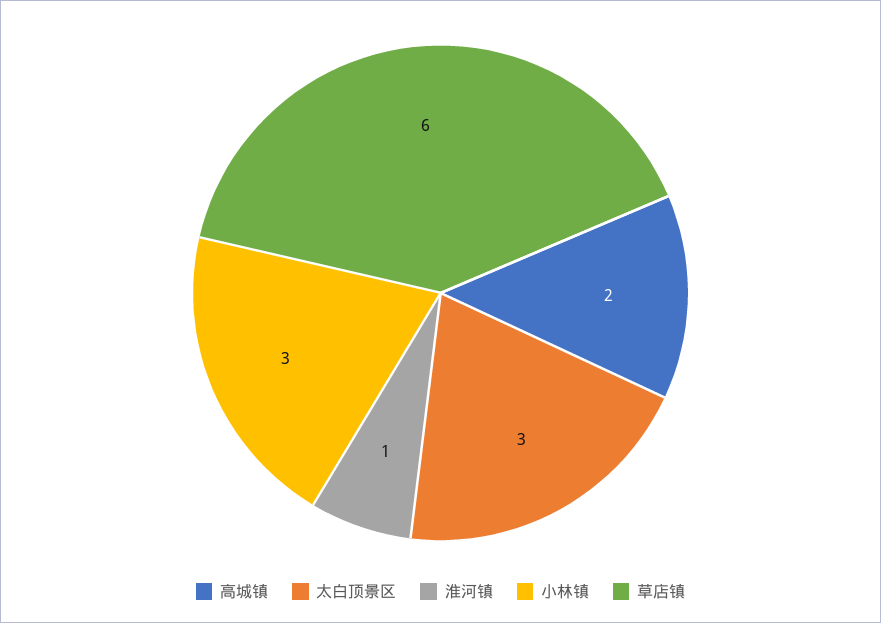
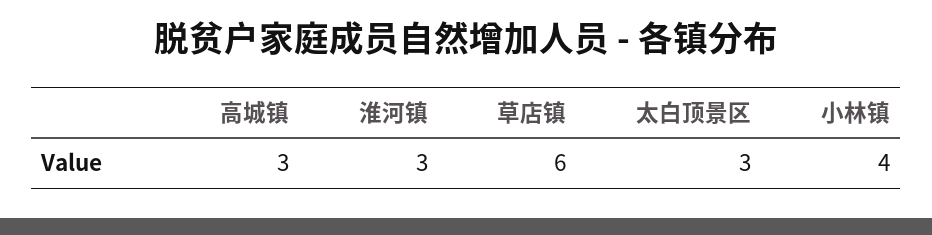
  {
-   "高城镇": 2,
+   "高城镇": 3,
    "太白顶景区": 3,
-   "淮河镇": 1,
+   "淮河镇": 3,
-   "小林镇": 3,
+   "小林镇": 4,
    "草店镇": 6
  }

